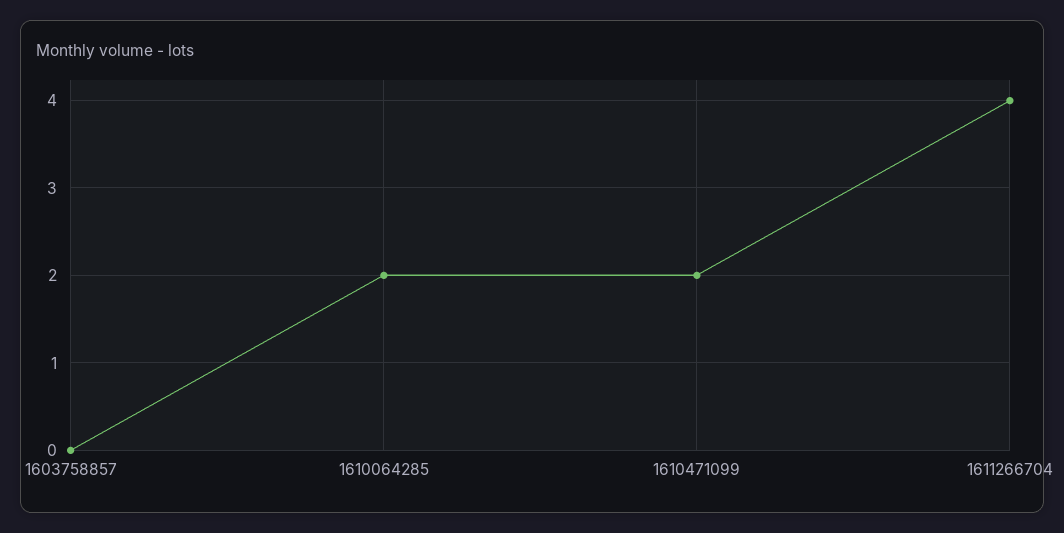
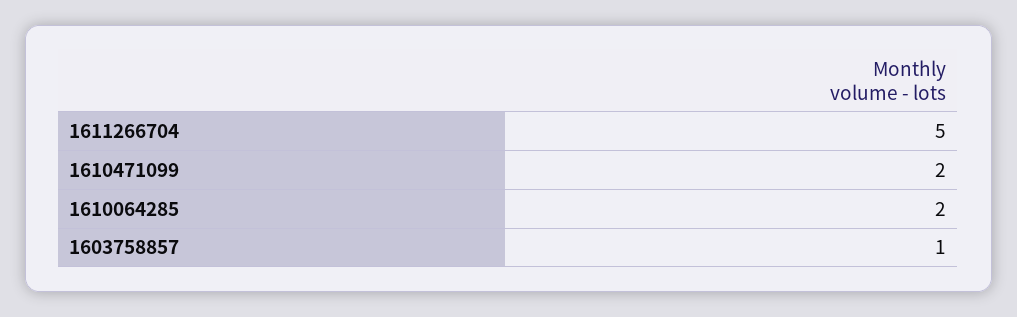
  {
-   "1603758857": 0,
+   "1603758857": 1,
    "1610064285": 2,
    "1610471099": 2,
-   "1611266704": 4
+   "1611266704": 5
  }

